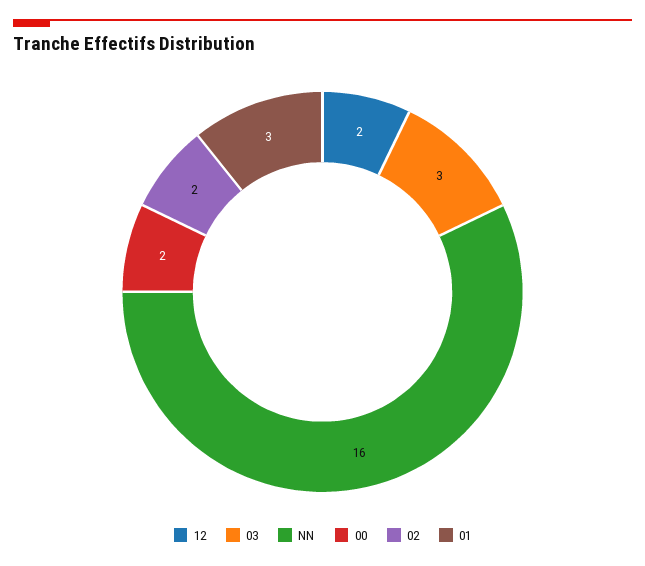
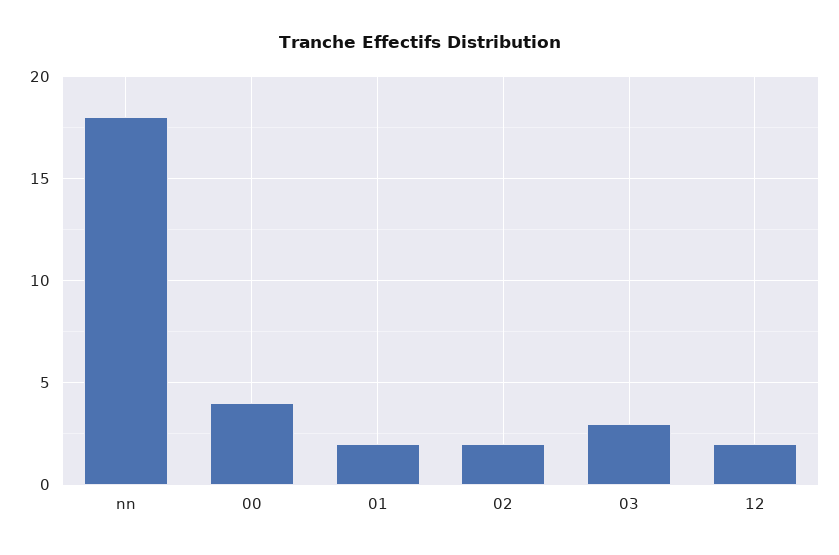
  {
    "12": 2,
    "03": 3,
-   "NN": 16,
+   "NN": 18,
-   "00": 2,
+   "00": 4,
    "02": 2,
-   "01": 3
+   "01": 2
  }

